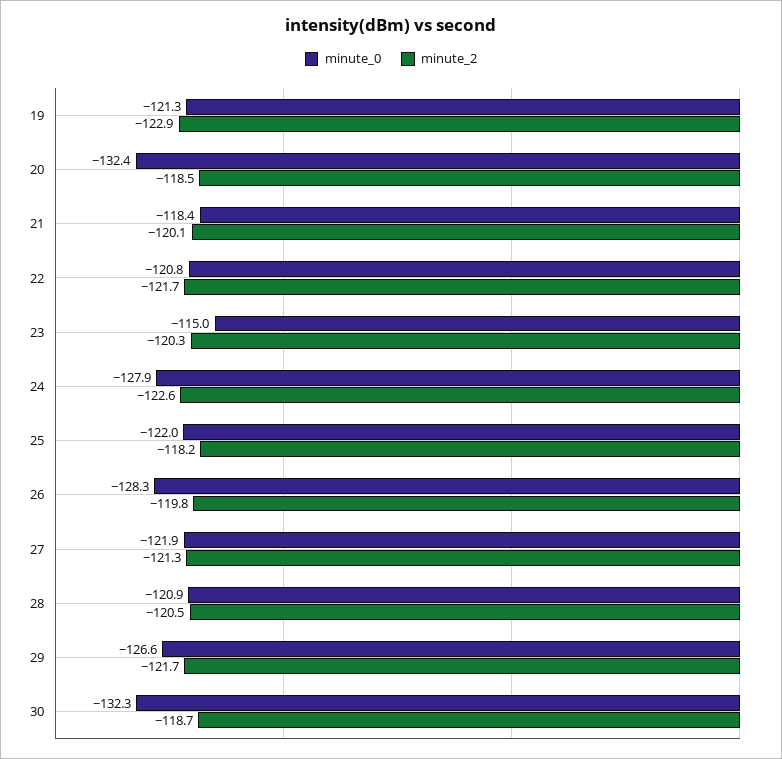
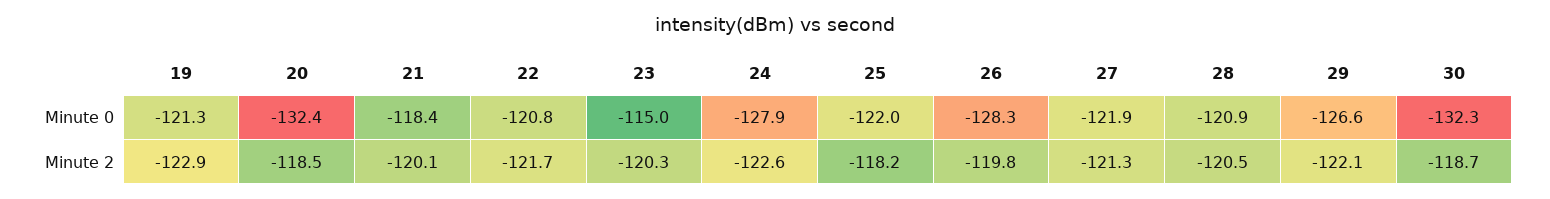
  {
    "minute_0": {
      "19": -121.3,
      "20": -132.4,
      "21": -118.4,
      "22": -120.8,
      "23": -115,
      "24": -127.9,
      "25": -122,
      "26": -128.3,
      "27": -121.9,
      "28": -120.9,
      "29": -126.6,
      "30": -132.3
    },
    "minute_2": {
      "19": -122.9,
      "20": -118.5,
      "21": -120.1,
      "22": -121.7,
      "23": -120.3,
      "24": -122.6,
      "25": -118.2,
      "26": -119.8,
      "27": -121.3,
      "28": -120.5,
-     "29": -121.7,
+     "29": -122.1,
      "30": -118.7
    }
  }

